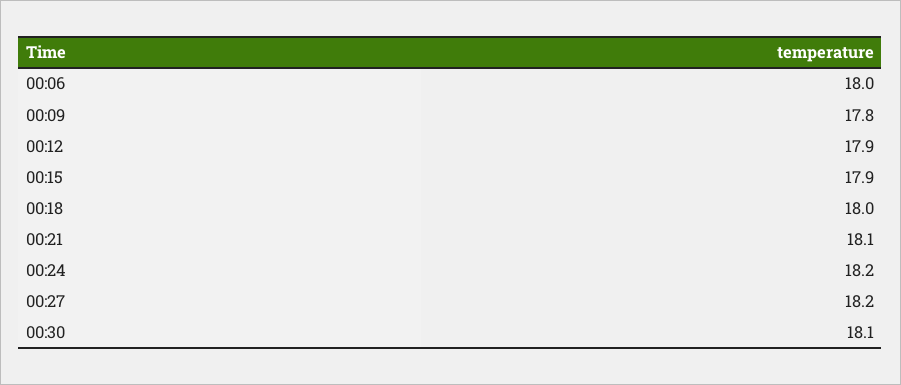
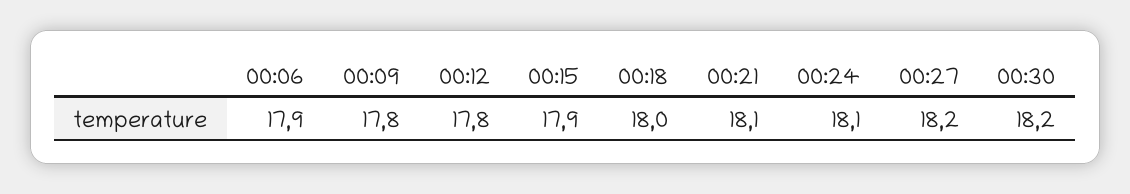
  {
-   "00:06": 18,
+   "00:06": 17.9,
    "00:09": 17.8,
-   "00:12": 17.9,
+   "00:12": 17.8,
    "00:15": 17.9,
    "00:18": 18,
    "00:21": 18.1,
-   "00:24": 18.2,
+   "00:24": 18.1,
    "00:27": 18.2,
-   "00:30": 18.1
+   "00:30": 18.2
  }

